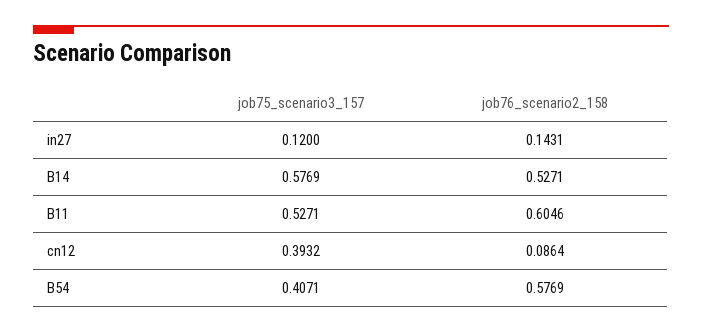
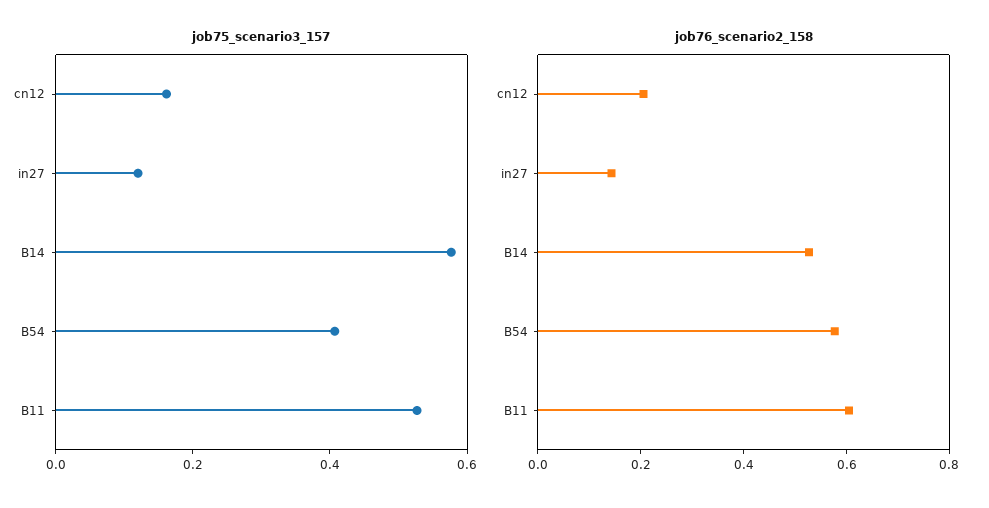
  {
    "job75_scenario3_157": {
      "in27": 0.12,
      "B14": 0.5769,
      "B11": 0.5271,
-     "cn12": 0.3932,
+     "cn12": 0.15,
      "B54": 0.4071
    },
    "job76_scenario2_158": {
      "in27": 0.1431,
      "B14": 0.5271,
      "B11": 0.6046,
-     "cn12": 0.0864,
+     "cn12": 0.2,
      "B54": 0.5769
    }
  }

